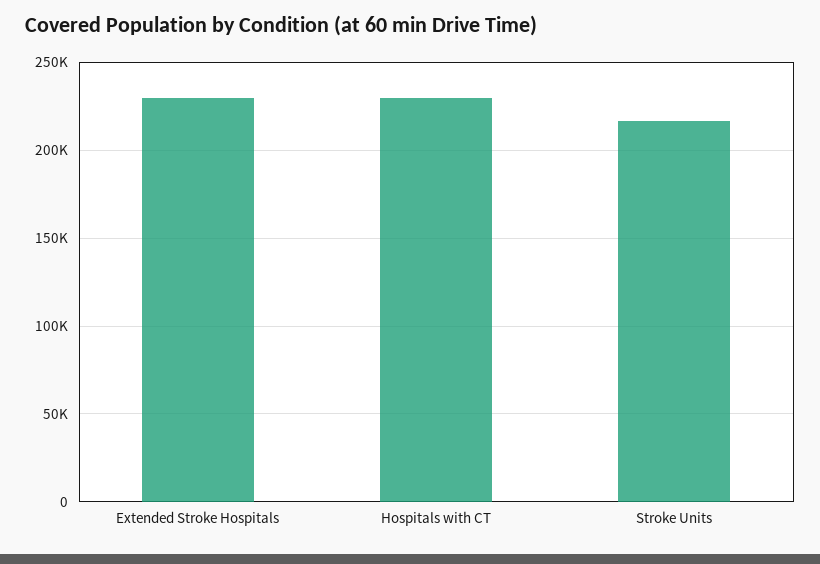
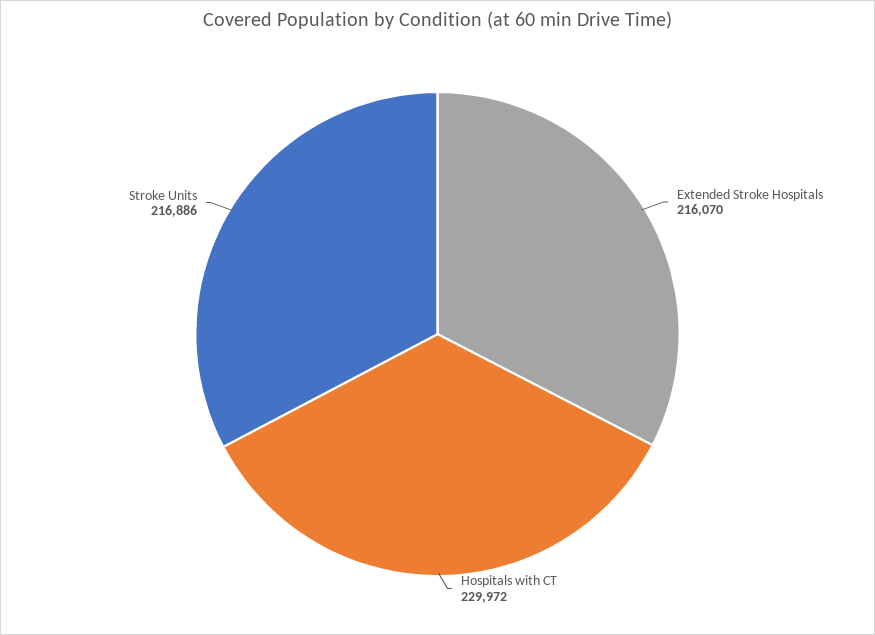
  {
-   "Extended Stroke Hospitals": 230000,
+   "Extended Stroke Hospitals": 216070,
    "Hospitals with CT": 229972,
    "Stroke Units": 216886
  }

